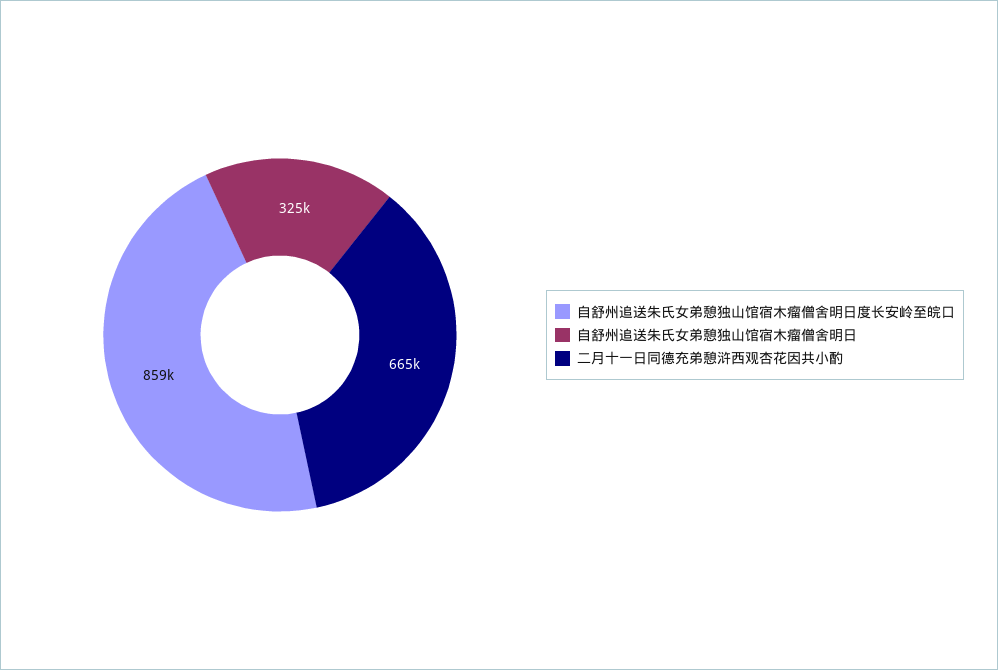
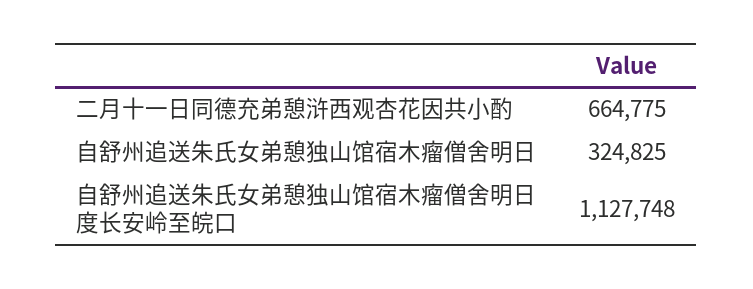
  {
-   "自舒州追送朱氏女弟憩独山馆宿木瘤僧舍明日度长安岭至皖口": 859000,
+   "自舒州追送朱氏女弟憩独山馆宿木瘤僧舍明日度长安岭至皖口": 1127748,
    "自舒州追送朱氏女弟憩独山馆宿木瘤僧舍明日": 324825,
    "二月十一日同德充弟憩浒西观杏花因共小酌": 664775
  }

